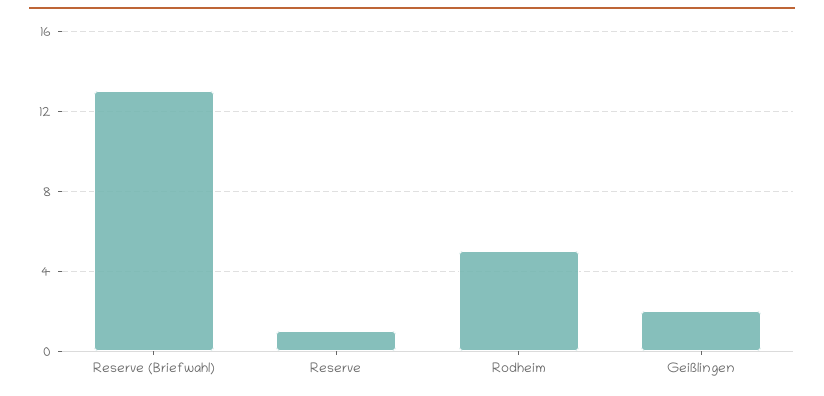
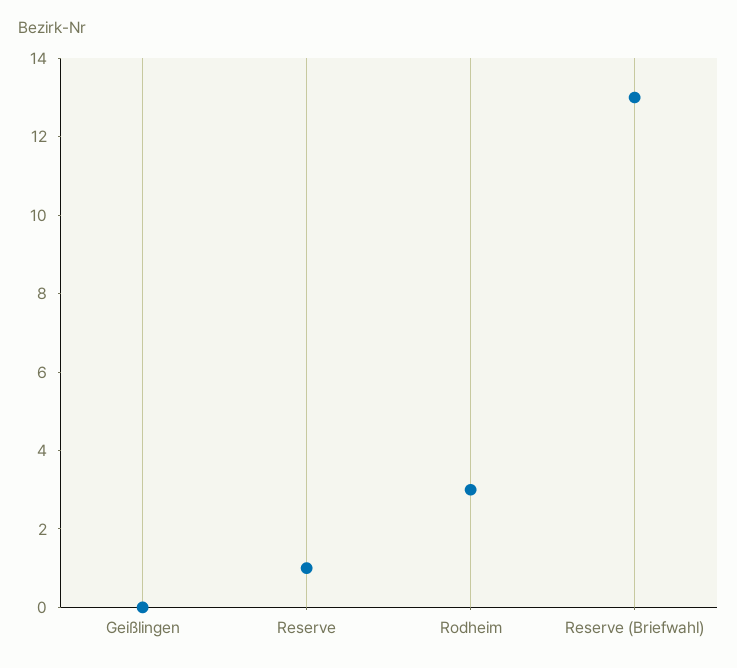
  {
    "Reserve (Briefwahl)": 13,
    "Reserve": 1,
-   "Rodheim": 5,
+   "Rodheim": 3,
-   "Geißlingen": 2
+   "Geißlingen": 0
  }

